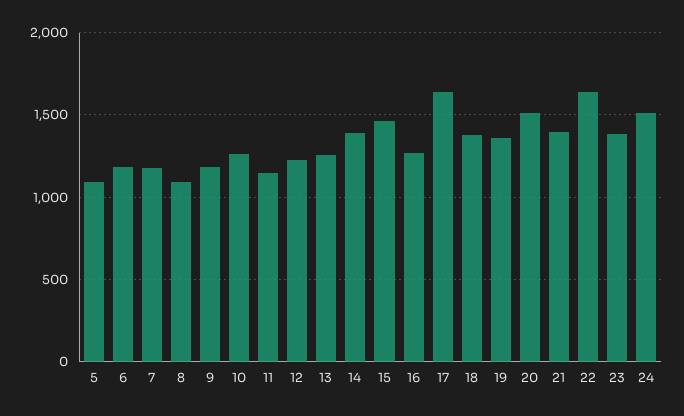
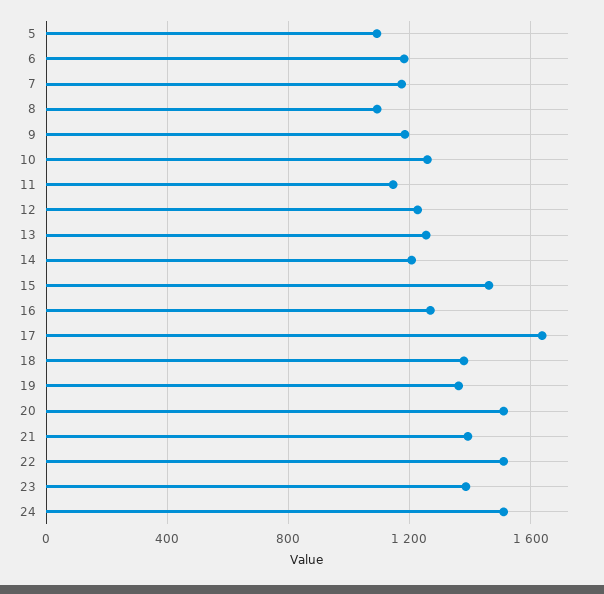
  {
    "5": 1100,
    "6": 1200,
    "7": 1150,
    "8": 1100,
    "9": 1200,
    "10": 1250,
    "11": 1150,
    "12": 1250,
    "13": 1250,
-   "14": 1400,
+   "14": 1200,
    "15": 1450,
    "16": 1250,
    "17": 1650,
    "18": 1400,
    "19": 1350,
    "20": 1500,
    "21": 1400,
-   "22": 1650,
+   "22": 1500,
    "23": 1400,
    "24": 1500
  }

